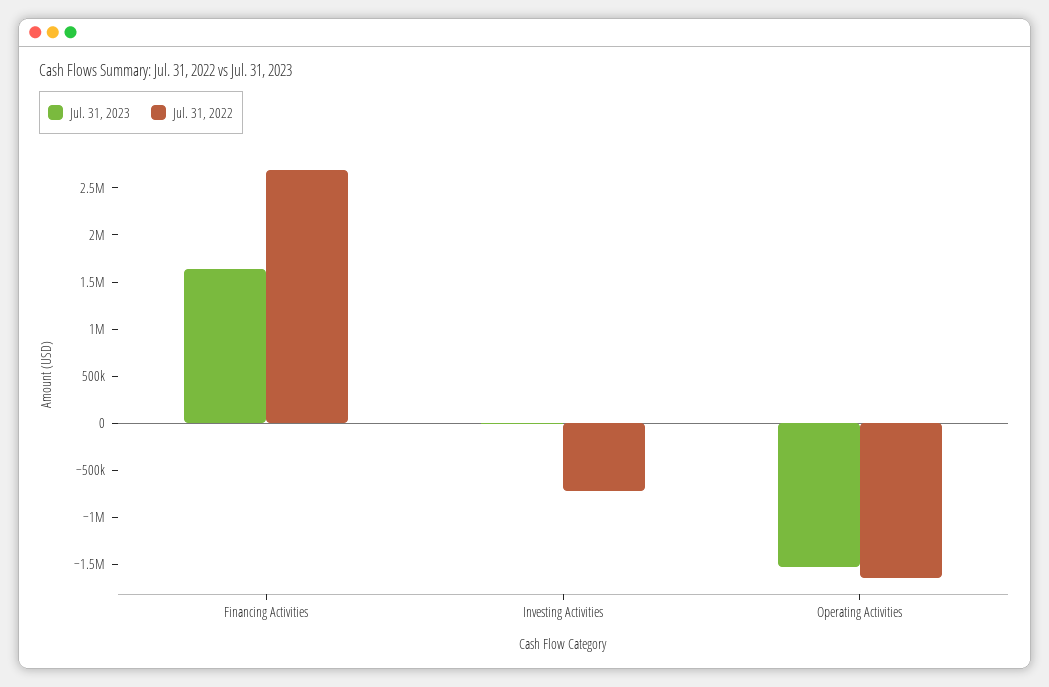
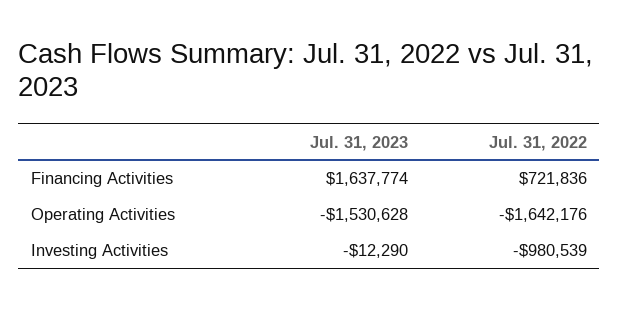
  {
    "Jul. 31, 2023": {
      "Financing Activities": 1637774,
      "Investing Activities": -12290,
      "Operating Activities": -1530628
    },
    "Jul. 31, 2022": {
-     "Financing Activities": 2700000,
+     "Financing Activities": 721836,
-     "Investing Activities": -700000,
+     "Investing Activities": -980539,
      "Operating Activities": -1642176
    }
  }

